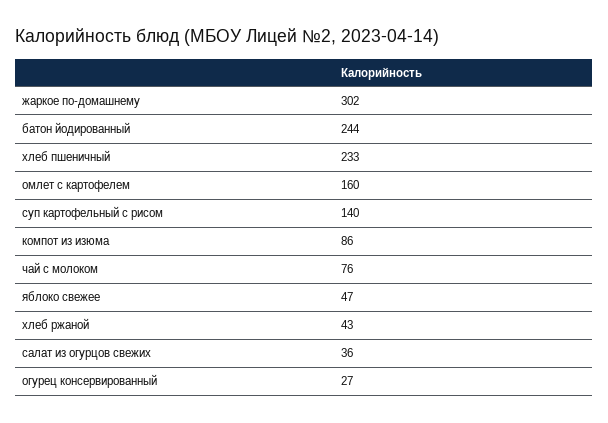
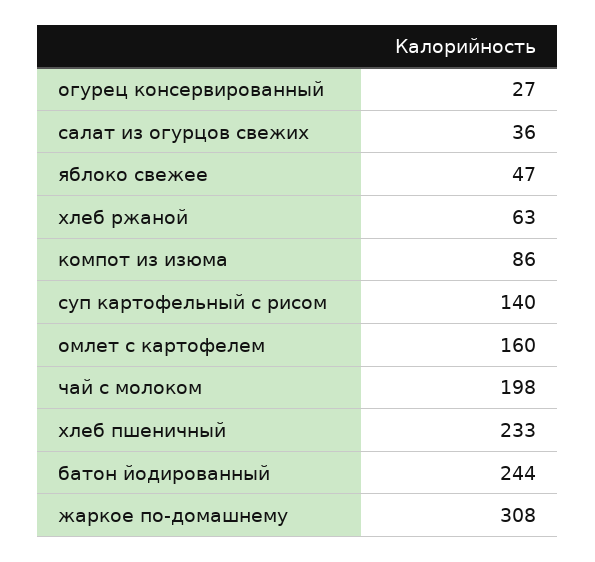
  {
-   "жаркое по-домашнему": 302,
+   "жаркое по-домашнему": 308,
    "батон йодированный": 244,
    "хлеб пшеничный": 233,
    "омлет с картофелем": 160,
    "суп картофельный с рисом": 140,
    "компот из изюма": 86,
-   "чай с молоком": 76,
+   "чай с молоком": 198,
    "яблоко свежее": 47,
-   "хлеб ржаной": 43,
+   "хлеб ржаной": 63,
    "салат из огурцов свежих": 36,
    "огурец консервированный": 27
  }

